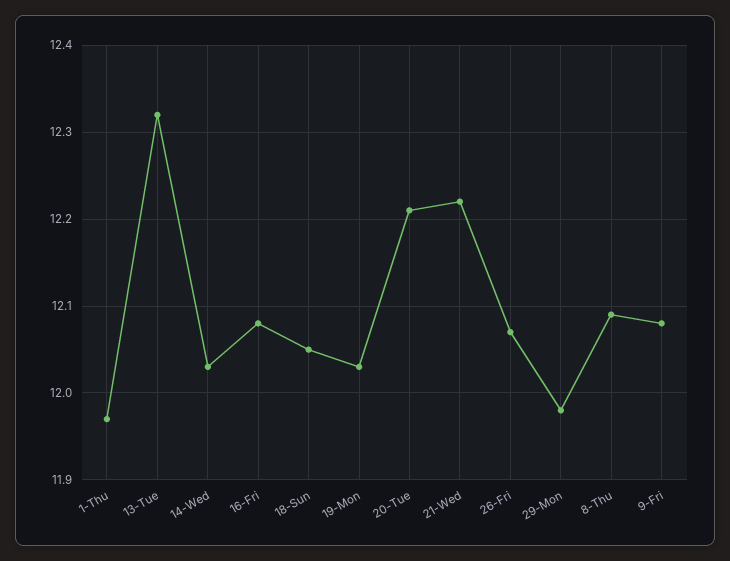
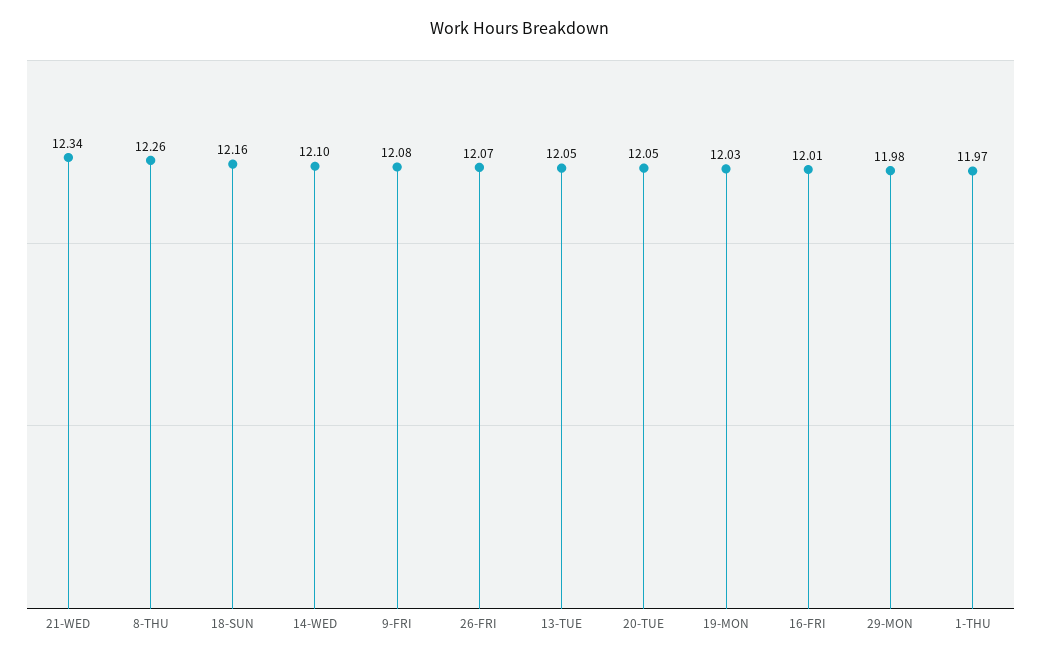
  {
    "1-Thu": 11.97,
-   "13-Tue": 12.32,
+   "13-Tue": 12.05,
-   "14-Wed": 12.03,
+   "14-Wed": 12.1,
-   "16-Fri": 12.08,
+   "16-Fri": 12.01,
-   "18-Sun": 12.05,
+   "18-Sun": 12.16,
    "19-Mon": 12.03,
-   "20-Tue": 12.21,
+   "20-Tue": 12.05,
-   "21-Wed": 12.22,
+   "21-Wed": 12.34,
    "26-Fri": 12.07,
    "29-Mon": 11.98,
-   "8-Thu": 12.09,
+   "8-Thu": 12.26,
    "9-Fri": 12.08
  }

